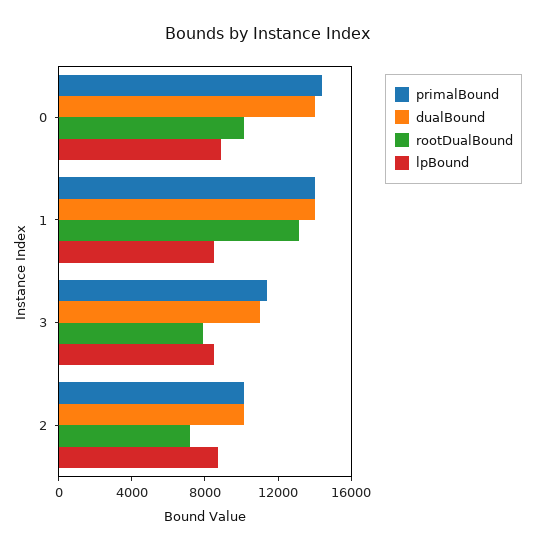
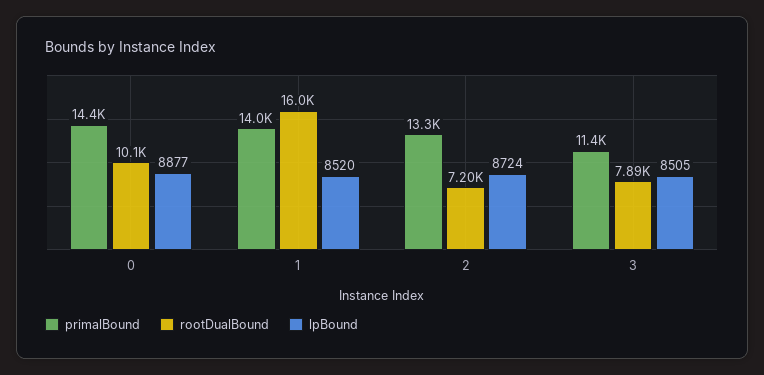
  {
    "primalBound": {
      "0": 14400,
      "1": 14000,
      "3": 11400,
-     "2": 10000
+     "2": 13300
    },
-   "dualBound": {
-     "0": 14000,
-     "1": 14000,
-     "3": 11000,
-     "2": 10000
-   },
    "rootDualBound": {
      "0": 10100,
-     "1": 13000,
+     "1": 16000,
      "3": 7890,
      "2": 7200
    },
    "lpBound": {
      "0": 8877,
      "1": 8520,
      "3": 8505,
      "2": 8724
    }
  }

